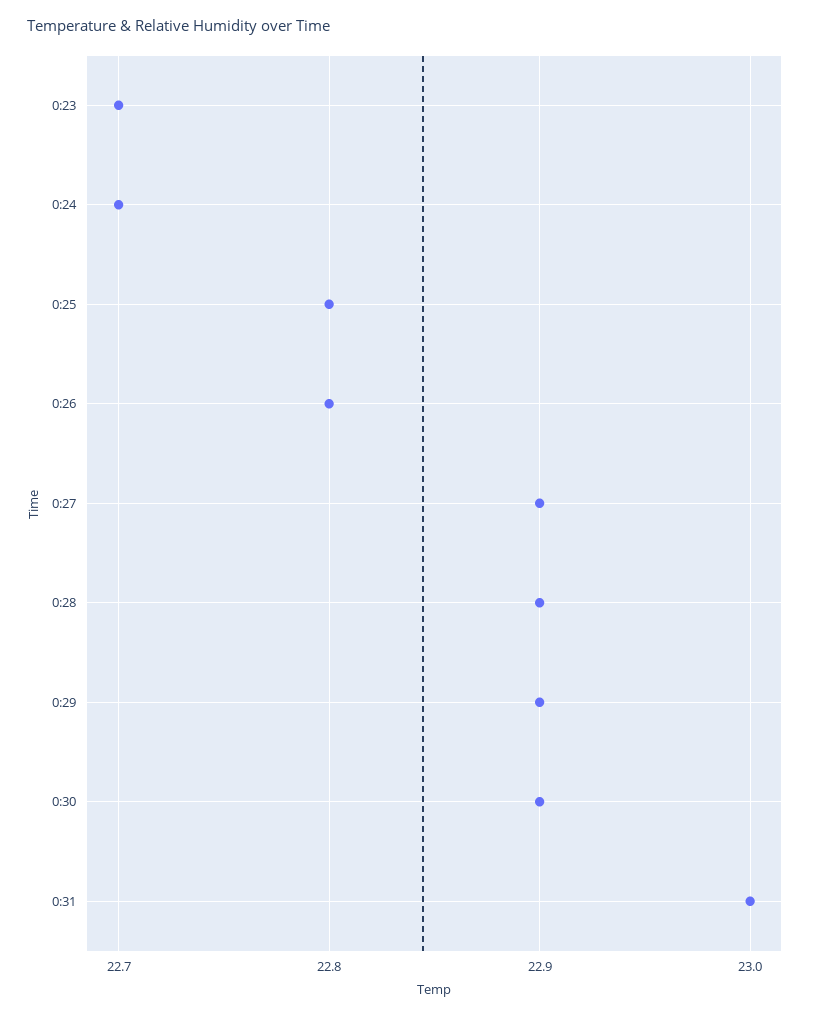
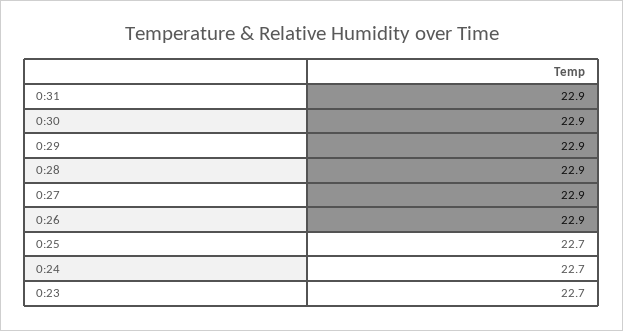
  {
    "0:23": 22.7,
    "0:24": 22.7,
-   "0:25": 22.8,
+   "0:25": 22.7,
-   "0:26": 22.8,
+   "0:26": 22.9,
    "0:27": 22.9,
    "0:28": 22.9,
    "0:29": 22.9,
    "0:30": 22.9,
-   "0:31": 23
+   "0:31": 22.9
  }

